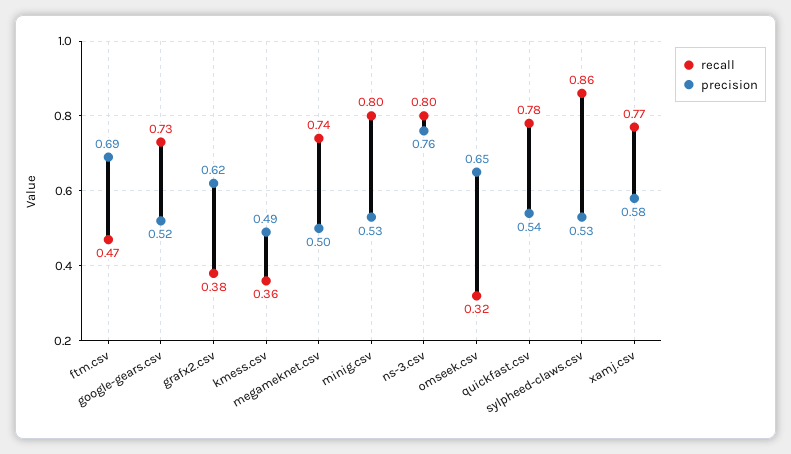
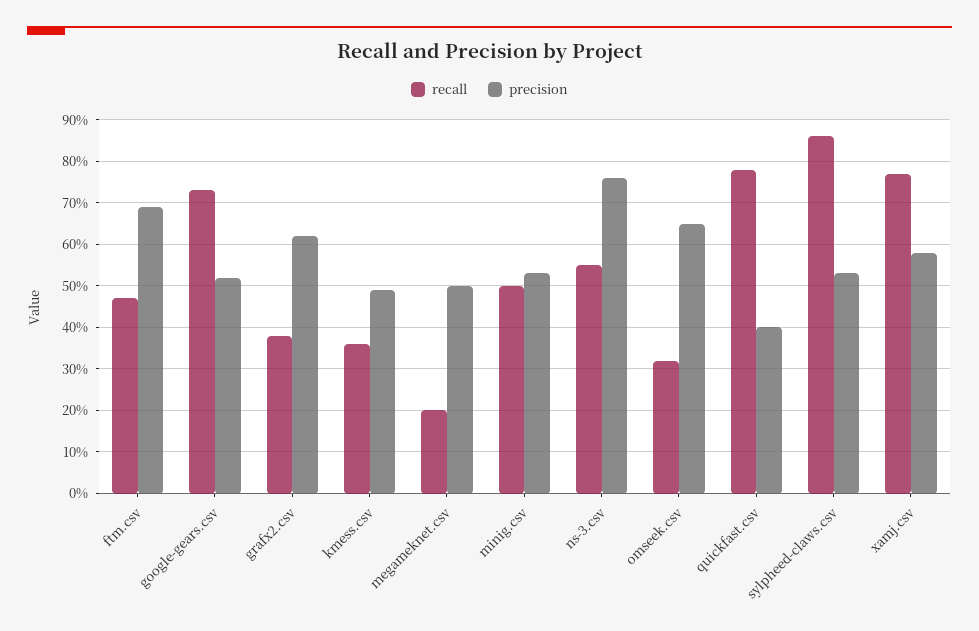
  {
    "recall": {
      "ftm.csv": 0.47,
      "google-gears.csv": 0.73,
      "grafx2.csv": 0.38,
      "kmess.csv": 0.36,
-     "megameknet.csv": 0.74,
+     "megameknet.csv": 0.2,
-     "minig.csv": 0.8,
+     "minig.csv": 0.5,
-     "ns-3.csv": 0.8,
+     "ns-3.csv": 0.55,
      "omseek.csv": 0.32,
      "quickfast.csv": 0.78,
      "sylpheed-claws.csv": 0.86,
      "xamj.csv": 0.77
    },
    "precision": {
      "ftm.csv": 0.69,
      "google-gears.csv": 0.52,
      "grafx2.csv": 0.62,
      "kmess.csv": 0.49,
      "megameknet.csv": 0.5,
      "minig.csv": 0.53,
      "ns-3.csv": 0.76,
      "omseek.csv": 0.65,
-     "quickfast.csv": 0.54,
+     "quickfast.csv": 0.4,
      "sylpheed-claws.csv": 0.53,
      "xamj.csv": 0.58
    }
  }

